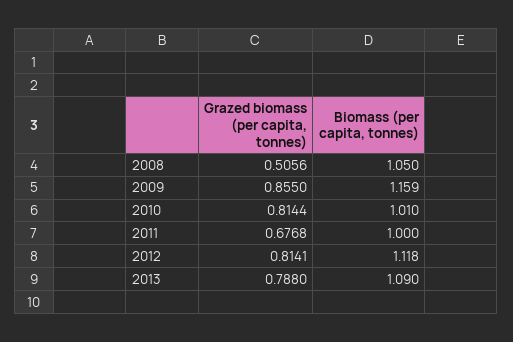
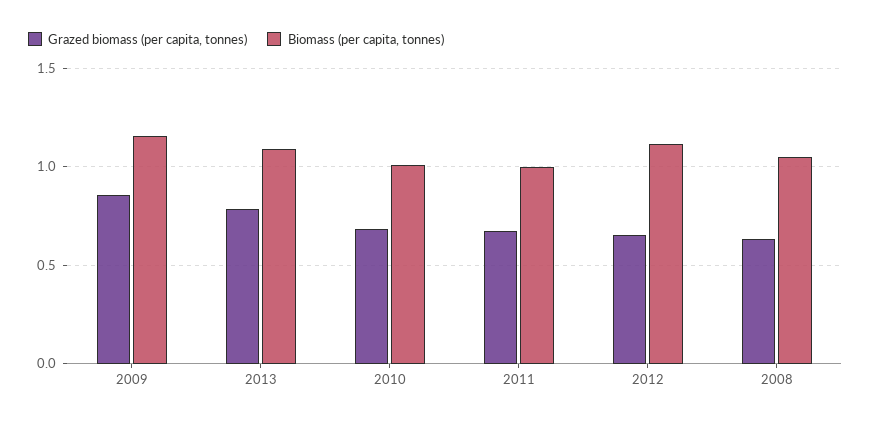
  {
    "Grazed biomass (per capita, tonnes)": {
-     "2008": 0.5056,
+     "2008": 0.65,
      "2009": 0.855,
-     "2010": 0.8144,
+     "2010": 0.7,
      "2011": 0.6768,
-     "2012": 0.8141,
+     "2012": 0.65,
      "2013": 0.788
    },
    "Biomass (per capita, tonnes)": {
      "2008": 1.05,
      "2009": 1.159,
      "2010": 1.01,
      "2011": 1,
      "2012": 1.118,
      "2013": 1.09
    }
  }

